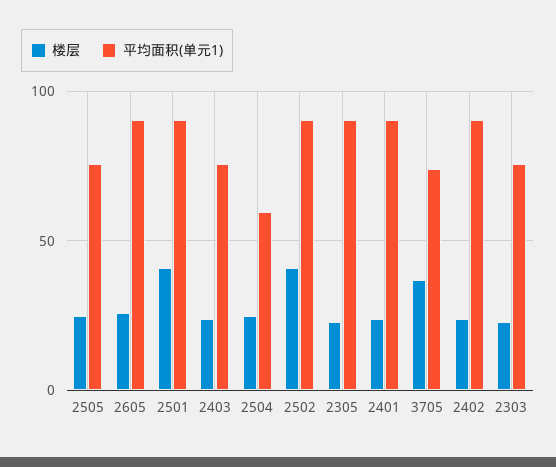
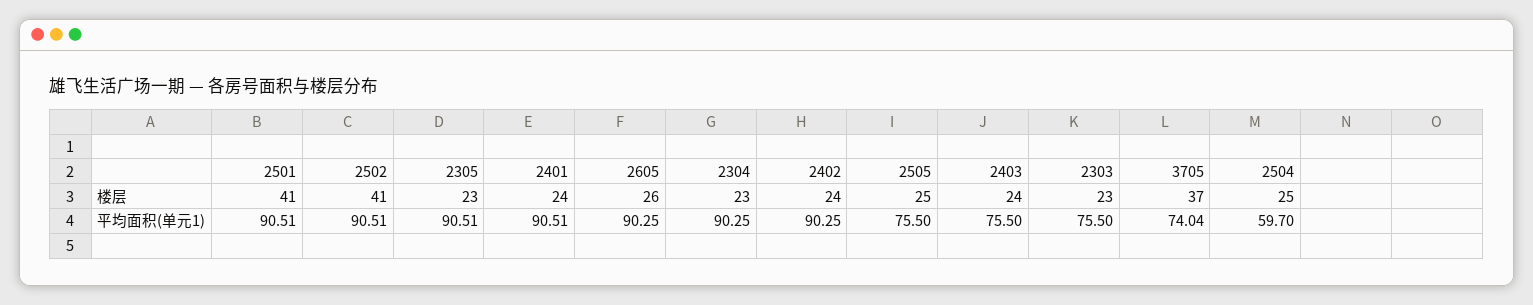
  {
    "楼层": {
      "2505": 25,
      "2605": 26,
      "2501": 41,
      "2403": 24,
      "2504": 25,
      "2502": 41,
      "2305": 23,
      "2401": 24,
      "3705": 37,
      "2402": 24,
-     "2303": 23
+     "2303": 23,
+     "2304": 23
    },
    "平均面积(单元1)": {
      "2505": 75.5,
      "2605": 90.25,
      "2501": 90.51,
      "2403": 75.5,
      "2504": 59.7,
      "2502": 90.51,
      "2305": 90.51,
      "2401": 90.51,
      "3705": 74.04,
      "2402": 90.25,
-     "2303": 75.5
+     "2303": 75.5,
+     "2304": 90.25
    }
  }

